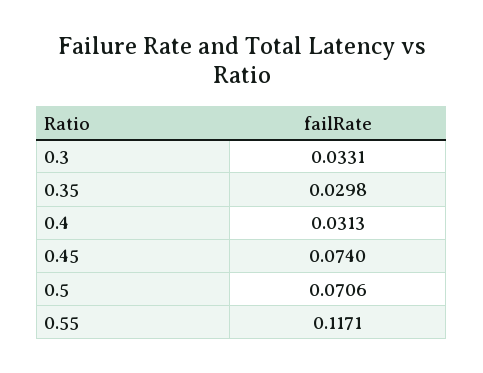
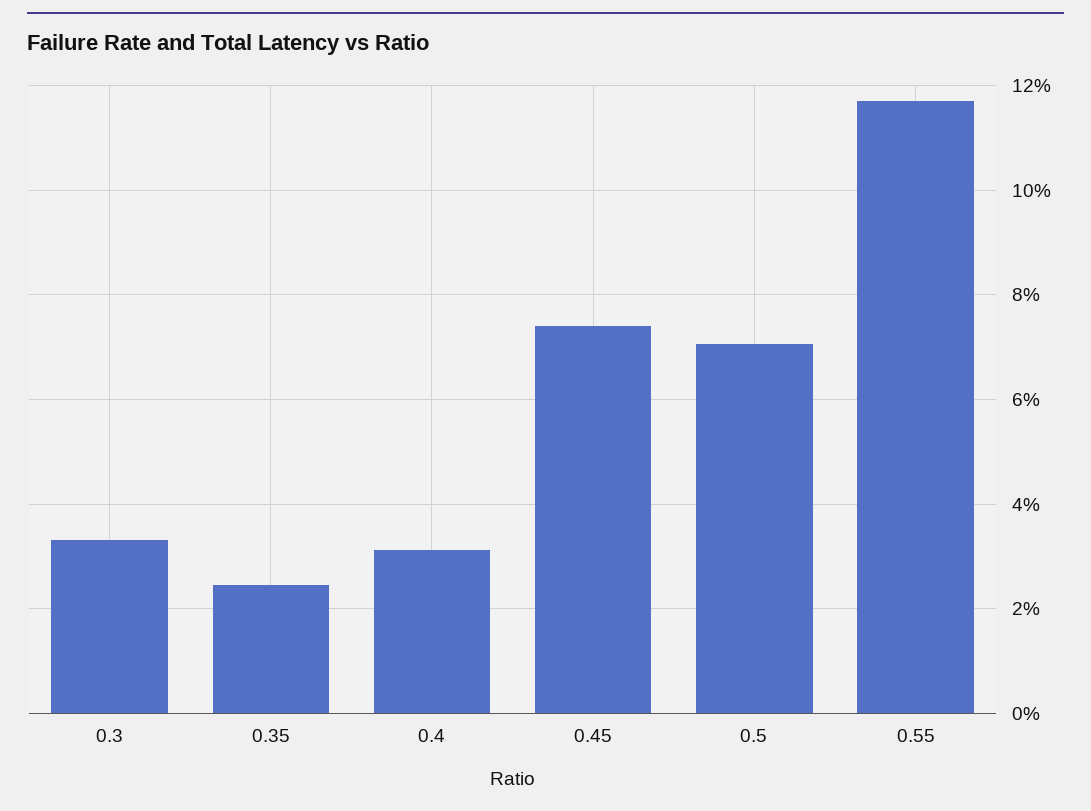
  {
    "0.3": 0.0331,
-   "0.35": 0.0298,
+   "0.35": 0.024,
    "0.4": 0.0313,
    "0.45": 0.074,
    "0.5": 0.0706,
    "0.55": 0.1171
  }

